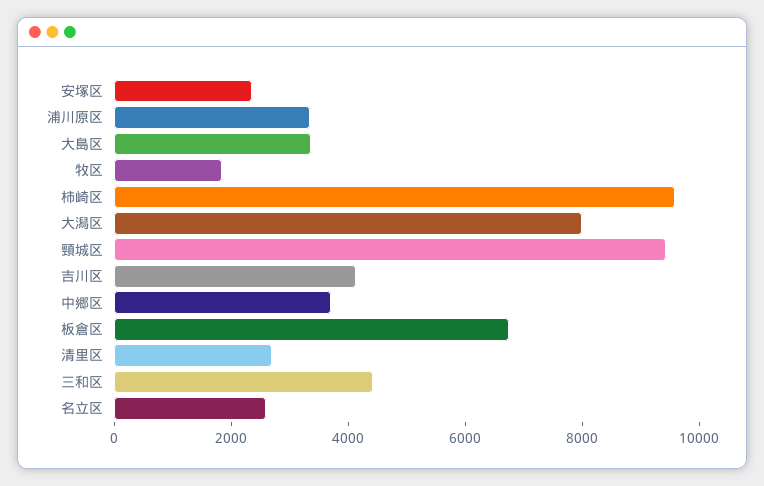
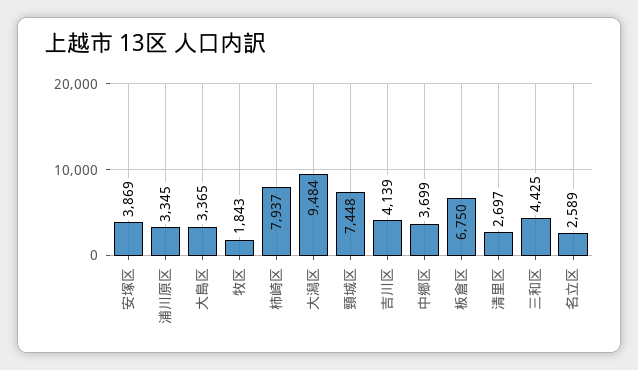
  {
-   "安塚区": 2500,
+   "安塚区": 3869,
    "浦川原区": 3345,
    "大島区": 3365,
    "牧区": 1843,
-   "柿崎区": 9500,
+   "柿崎区": 7937,
-   "大潟区": 8000,
+   "大潟区": 9484,
-   "頸城区": 9500,
+   "頸城区": 7448,
    "吉川区": 4139,
    "中郷区": 3699,
    "板倉区": 6750,
    "清里区": 2697,
    "三和区": 4425,
    "名立区": 2589
  }

